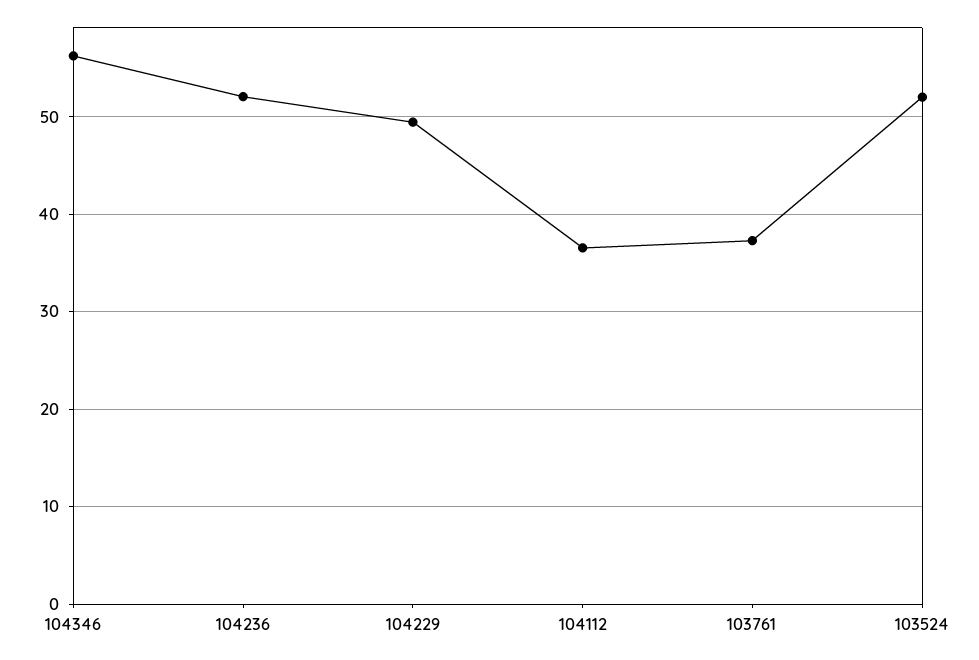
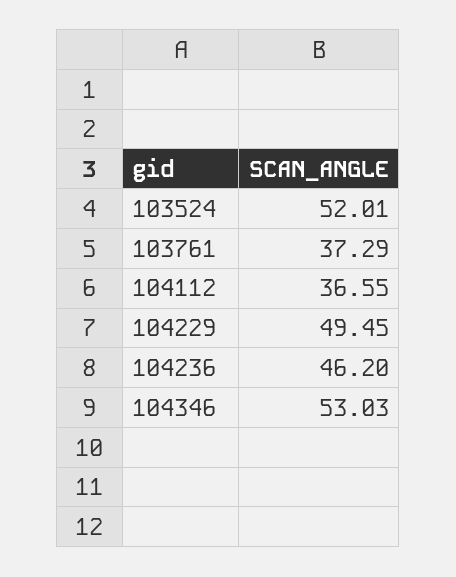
  {
-   "104346": 56,
+   "104346": 53.03,
-   "104236": 52,
+   "104236": 46.2,
    "104229": 49.45,
    "104112": 36.55,
    "103761": 37.29,
    "103524": 52.01
  }

